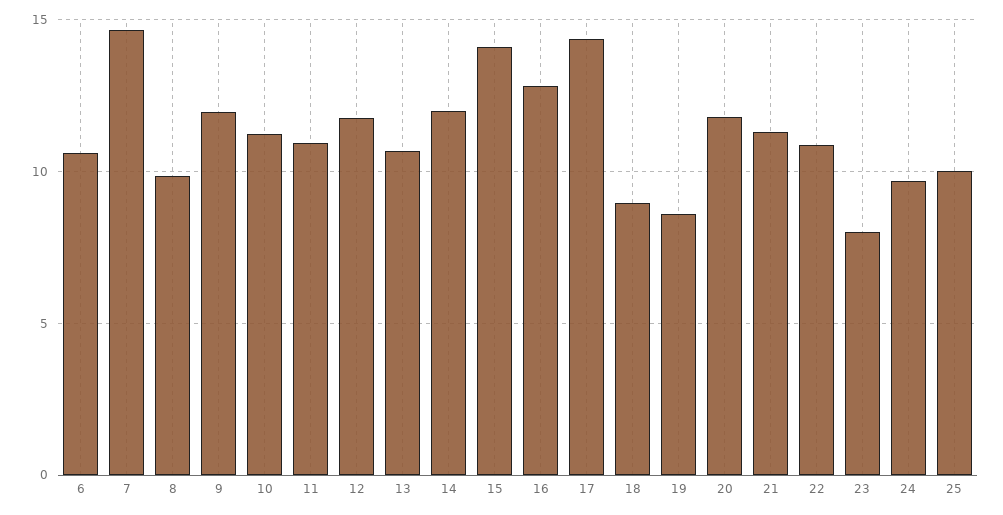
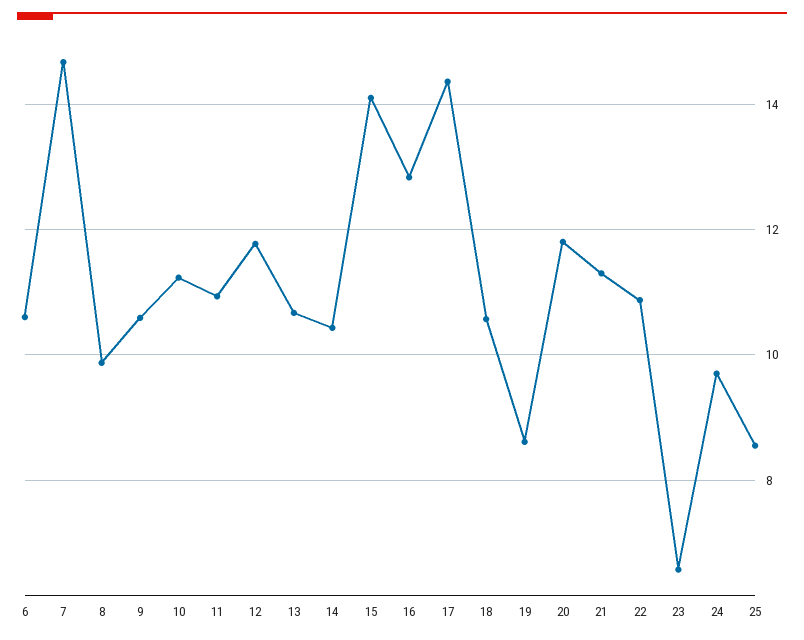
  {
    "6": 10.6,
    "7": 14.6,
    "8": 9.8,
-   "9": 12,
+   "9": 10.6,
    "10": 11.2,
    "11": 11,
    "12": 11.8,
    "13": 10.6,
-   "14": 12,
+   "14": 10.4,
    "15": 14.2,
    "16": 12.8,
    "17": 14.4,
-   "18": 9,
+   "18": 10.6,
    "19": 8.6,
    "20": 11.8,
    "21": 11.4,
    "22": 10.8,
-   "23": 8,
+   "23": 6.6,
    "24": 9.8,
-   "25": 10
+   "25": 8.6
  }

